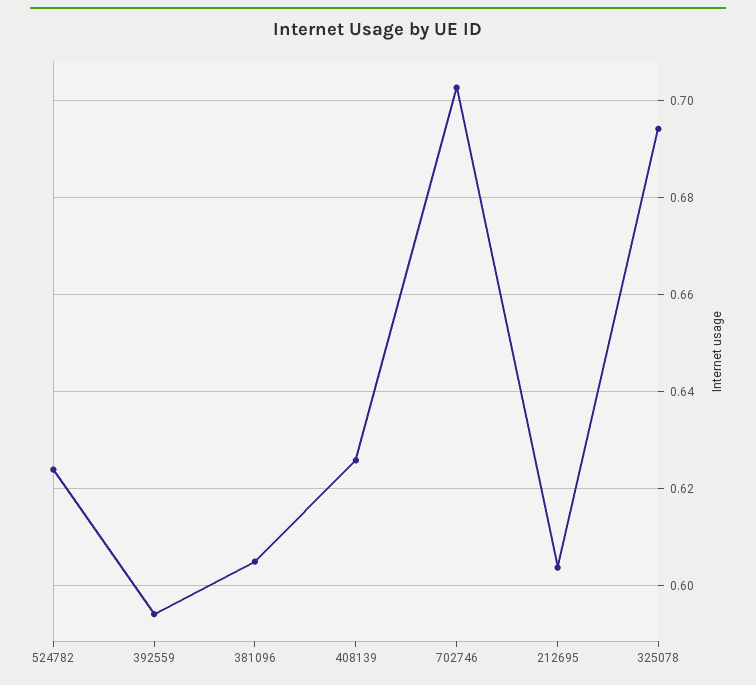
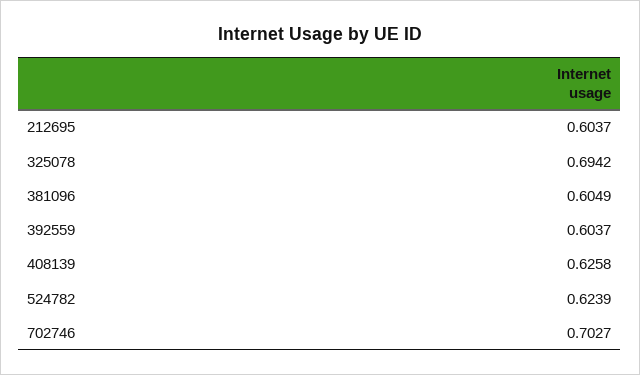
  {
    "524782": 0.6239,
-   "392559": 0.594,
+   "392559": 0.6037,
    "381096": 0.6049,
    "408139": 0.6258,
    "702746": 0.7027,
    "212695": 0.6037,
    "325078": 0.6942
  }

